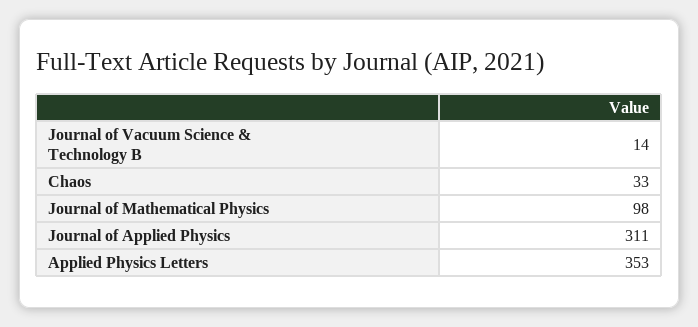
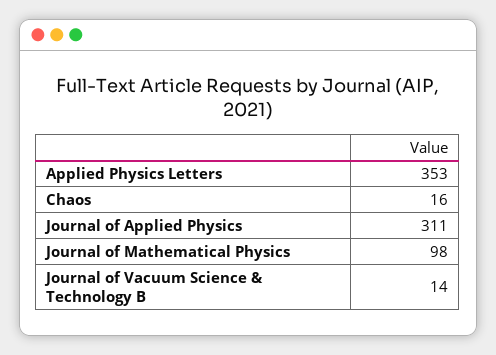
  {
    "Journal of Vacuum Science & Technology B": 14,
-   "Chaos": 33,
+   "Chaos": 16,
    "Journal of Mathematical Physics": 98,
    "Journal of Applied Physics": 311,
    "Applied Physics Letters": 353
  }

